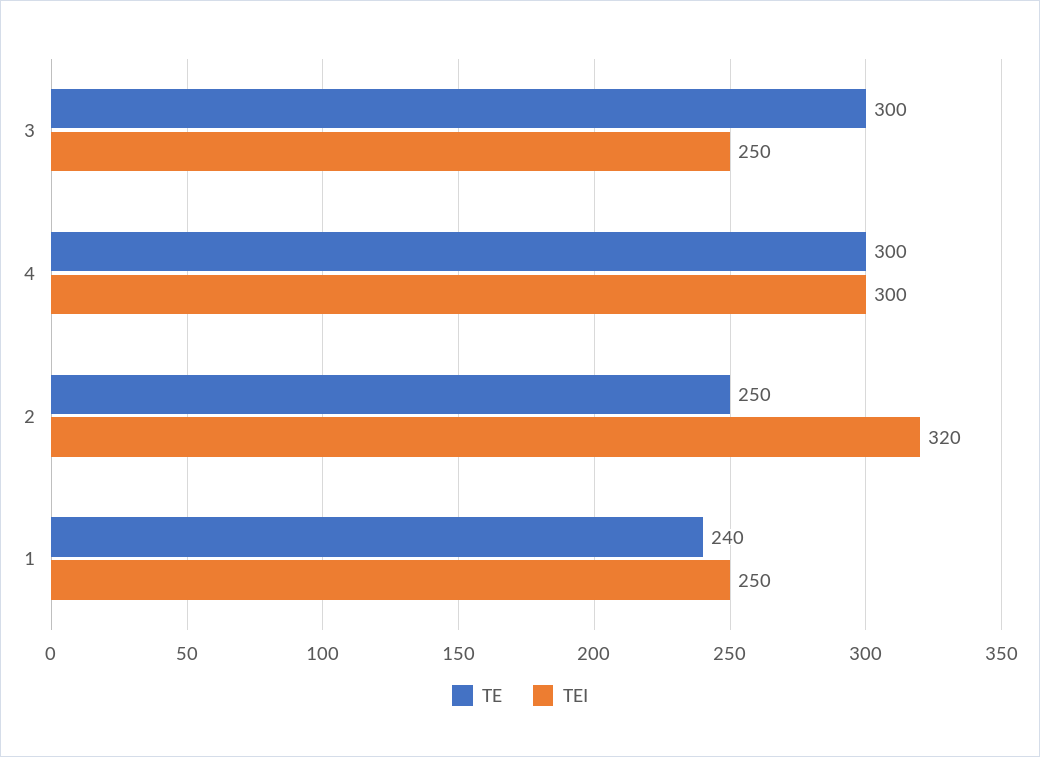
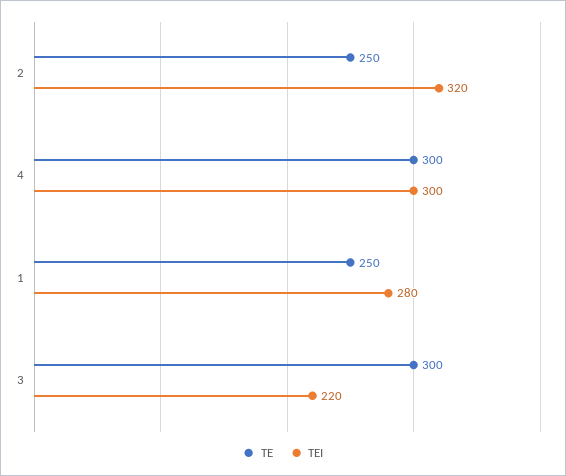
  {
    "TE": {
      "3": 300,
      "4": 300,
      "2": 250,
-     "1": 240
+     "1": 250
    },
    "TEI": {
-     "3": 250,
+     "3": 220,
      "4": 300,
      "2": 320,
-     "1": 250
+     "1": 280
    }
  }

